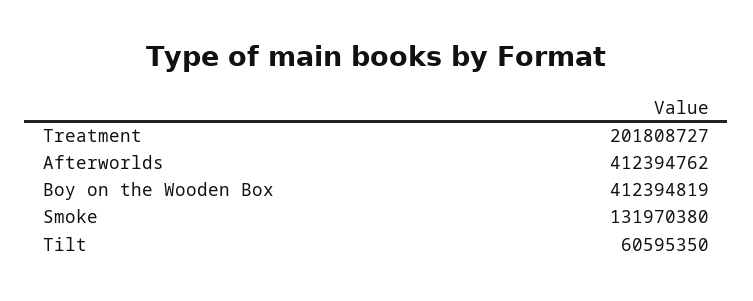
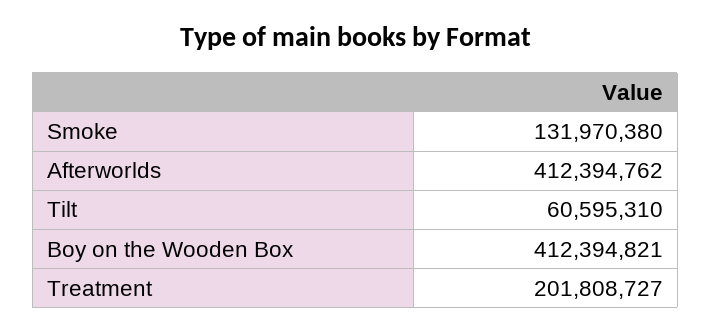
  {
    "Treatment": 201808727,
    "Afterworlds": 412394762,
-   "Boy on the Wooden Box": 412394819,
+   "Boy on the Wooden Box": 412394821,
    "Smoke": 131970380,
-   "Tilt": 60595350
+   "Tilt": 60595310
  }

